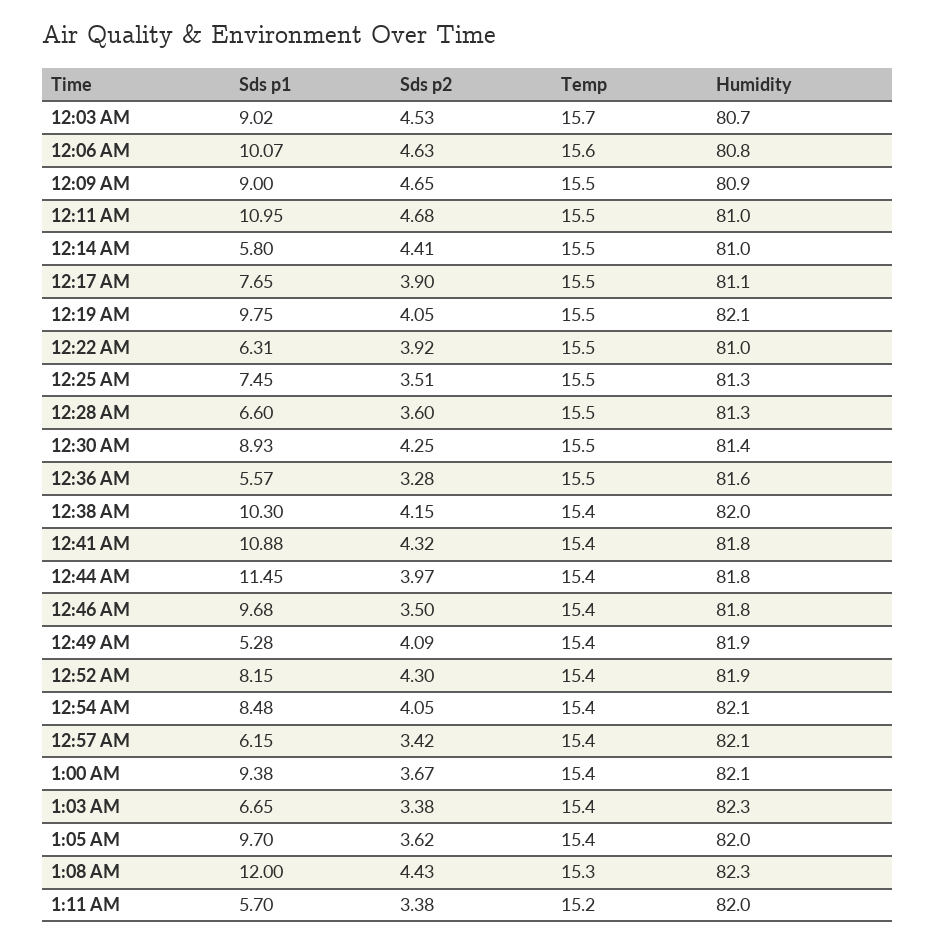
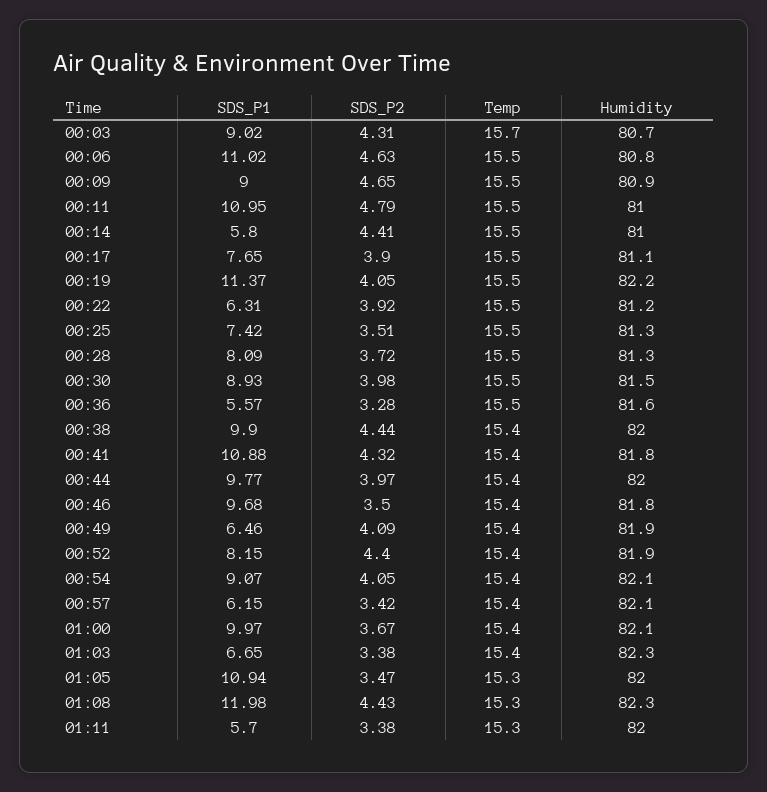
  {
    "Sds p1": {
      "12:03 AM": 9.02,
-     "12:06 AM": 10.07,
+     "12:06 AM": 11.02,
      "12:09 AM": 9,
      "12:11 AM": 10.95,
      "12:14 AM": 5.8,
      "12:17 AM": 7.65,
-     "12:19 AM": 9.75,
+     "12:19 AM": 11.37,
      "12:22 AM": 6.31,
-     "12:25 AM": 7.45,
+     "12:25 AM": 7.42,
-     "12:28 AM": 6.6,
+     "12:28 AM": 8.09,
      "12:30 AM": 8.93,
      "12:36 AM": 5.57,
-     "12:38 AM": 10.3,
+     "12:38 AM": 9.9,
      "12:41 AM": 10.88,
-     "12:44 AM": 11.45,
+     "12:44 AM": 9.77,
      "12:46 AM": 9.68,
-     "12:49 AM": 5.28,
+     "12:49 AM": 6.46,
      "12:52 AM": 8.15,
-     "12:54 AM": 8.48,
+     "12:54 AM": 9.07,
      "12:57 AM": 6.15,
-     "1:00 AM": 9.38,
+     "1:00 AM": 9.97,
      "1:03 AM": 6.65,
-     "1:05 AM": 9.7,
+     "1:05 AM": 10.94,
-     "1:08 AM": 12,
+     "1:08 AM": 11.98,
      "1:11 AM": 5.7
    },
    "Sds p2": {
-     "12:03 AM": 4.53,
+     "12:03 AM": 4.31,
      "12:06 AM": 4.63,
      "12:09 AM": 4.65,
-     "12:11 AM": 4.68,
+     "12:11 AM": 4.79,
      "12:14 AM": 4.41,
      "12:17 AM": 3.9,
      "12:19 AM": 4.05,
      "12:22 AM": 3.92,
      "12:25 AM": 3.51,
-     "12:28 AM": 3.6,
+     "12:28 AM": 3.72,
-     "12:30 AM": 4.25,
+     "12:30 AM": 3.98,
      "12:36 AM": 3.28,
-     "12:38 AM": 4.15,
+     "12:38 AM": 4.44,
      "12:41 AM": 4.32,
      "12:44 AM": 3.97,
      "12:46 AM": 3.5,
      "12:49 AM": 4.09,
-     "12:52 AM": 4.3,
+     "12:52 AM": 4.4,
      "12:54 AM": 4.05,
      "12:57 AM": 3.42,
      "1:00 AM": 3.67,
      "1:03 AM": 3.38,
-     "1:05 AM": 3.62,
+     "1:05 AM": 3.47,
      "1:08 AM": 4.43,
      "1:11 AM": 3.38
    },
    "Temp": {
      "12:03 AM": 15.7,
-     "12:06 AM": 15.6,
+     "12:06 AM": 15.5,
      "12:09 AM": 15.5,
      "12:11 AM": 15.5,
      "12:14 AM": 15.5,
      "12:17 AM": 15.5,
      "12:19 AM": 15.5,
      "12:22 AM": 15.5,
      "12:25 AM": 15.5,
      "12:28 AM": 15.5,
      "12:30 AM": 15.5,
      "12:36 AM": 15.5,
      "12:38 AM": 15.4,
      "12:41 AM": 15.4,
      "12:44 AM": 15.4,
      "12:46 AM": 15.4,
      "12:49 AM": 15.4,
      "12:52 AM": 15.4,
      "12:54 AM": 15.4,
      "12:57 AM": 15.4,
      "1:00 AM": 15.4,
      "1:03 AM": 15.4,
-     "1:05 AM": 15.4,
+     "1:05 AM": 15.3,
      "1:08 AM": 15.3,
-     "1:11 AM": 15.2
+     "1:11 AM": 15.3
    },
    "Humidity": {
      "12:03 AM": 80.7,
      "12:06 AM": 80.8,
      "12:09 AM": 80.9,
      "12:11 AM": 81,
      "12:14 AM": 81,
      "12:17 AM": 81.1,
-     "12:19 AM": 82.1,
+     "12:19 AM": 82.2,
-     "12:22 AM": 81,
+     "12:22 AM": 81.2,
      "12:25 AM": 81.3,
      "12:28 AM": 81.3,
-     "12:30 AM": 81.4,
+     "12:30 AM": 81.5,
      "12:36 AM": 81.6,
      "12:38 AM": 82,
      "12:41 AM": 81.8,
-     "12:44 AM": 81.8,
+     "12:44 AM": 82,
      "12:46 AM": 81.8,
      "12:49 AM": 81.9,
      "12:52 AM": 81.9,
      "12:54 AM": 82.1,
      "12:57 AM": 82.1,
      "1:00 AM": 82.1,
      "1:03 AM": 82.3,
      "1:05 AM": 82,
      "1:08 AM": 82.3,
      "1:11 AM": 82
    }
  }

